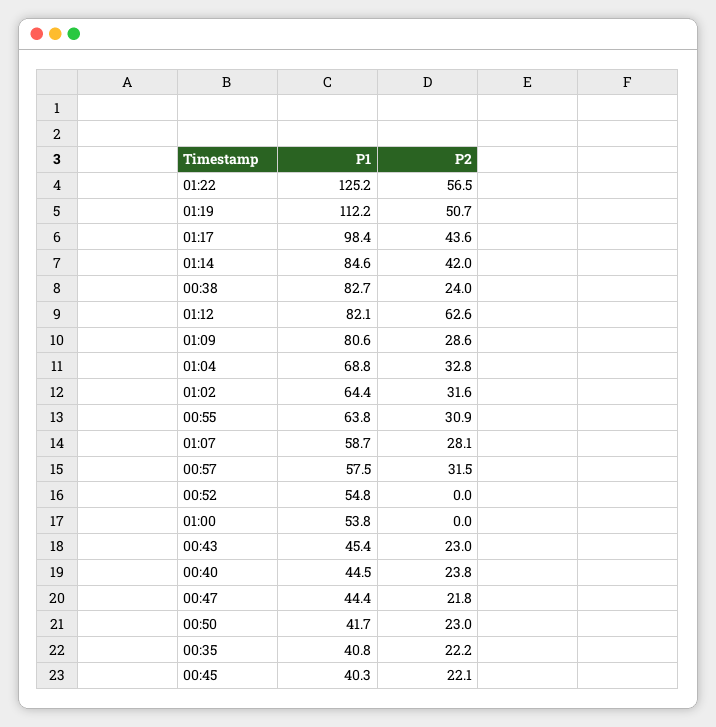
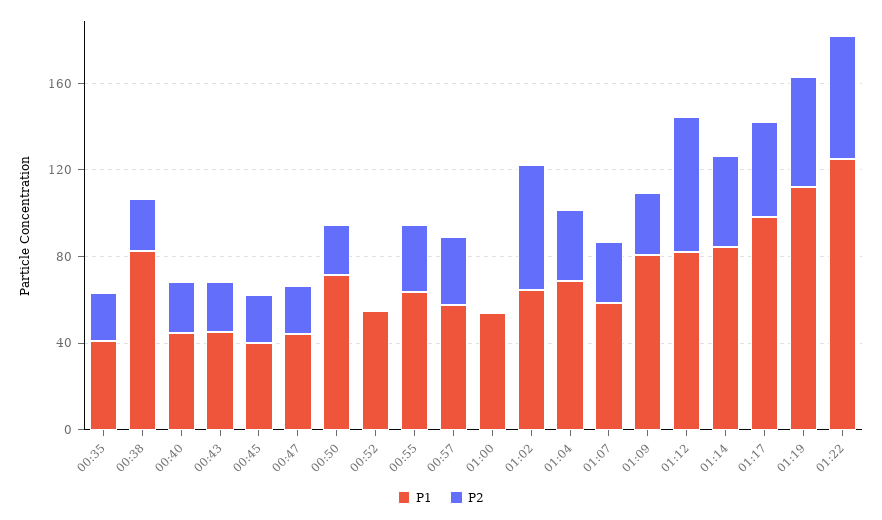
  {
    "P1": {
      "01:22": 125.2,
      "01:19": 112.2,
      "01:17": 98.4,
      "01:14": 84.6,
      "00:38": 82.7,
      "01:12": 82.1,
      "01:09": 80.6,
      "01:04": 68.8,
      "01:02": 64.4,
      "00:55": 63.8,
      "01:07": 58.7,
      "00:57": 57.5,
      "00:52": 54.8,
      "01:00": 53.8,
      "00:43": 45.4,
      "00:40": 44.5,
      "00:47": 44.4,
-     "00:50": 41.7,
+     "00:50": 70,
      "00:35": 40.8,
      "00:45": 40.3
    },
    "P2": {
      "01:22": 56.5,
      "01:19": 50.7,
      "01:17": 43.6,
      "01:14": 42,
      "00:38": 24,
      "01:12": 62.6,
      "01:09": 28.6,
      "01:04": 32.8,
-     "01:02": 31.6,
+     "01:02": 60,
      "00:55": 30.9,
      "01:07": 28.1,
      "00:57": 31.5,
      "00:52": 0,
      "01:00": 0,
      "00:43": 23,
      "00:40": 23.8,
      "00:47": 21.8,
      "00:50": 23,
      "00:35": 22.2,
      "00:45": 22.1
    }
  }

